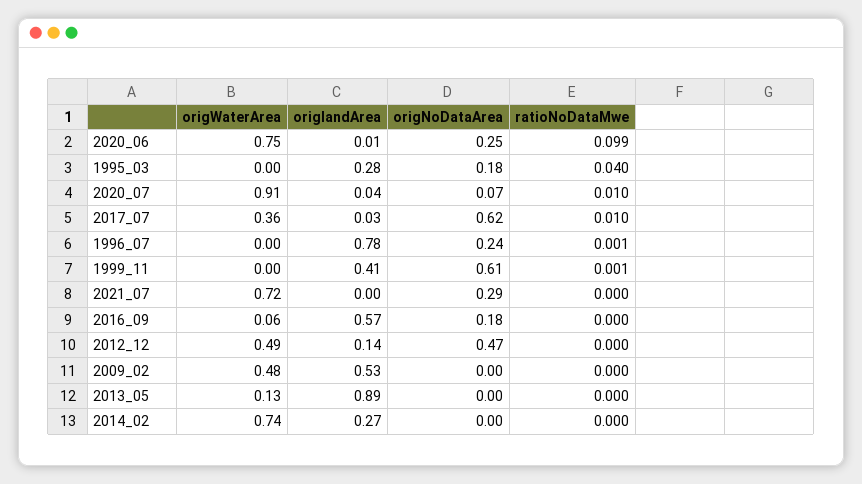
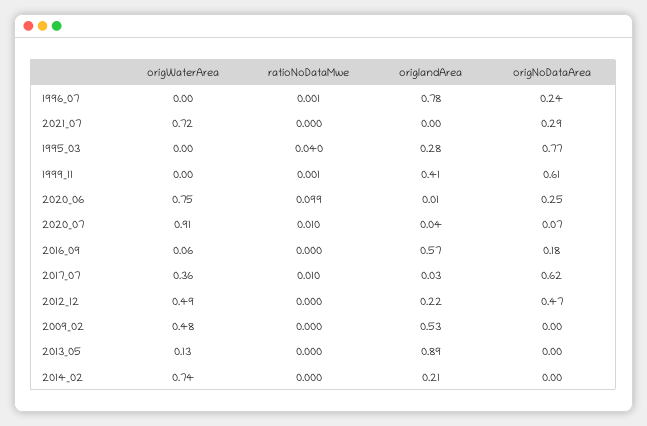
  {
    "origWaterArea": {
      "2020_06": 0.75,
      "1995_03": 0,
      "2020_07": 0.91,
      "2017_07": 0.36,
      "1996_07": 0,
      "1999_11": 0,
      "2021_07": 0.72,
      "2016_09": 0.06,
      "2012_12": 0.49,
      "2009_02": 0.48,
      "2013_05": 0.13,
      "2014_02": 0.74
    },
    "origlandArea": {
      "2020_06": 0.01,
      "1995_03": 0.28,
      "2020_07": 0.04,
      "2017_07": 0.03,
      "1996_07": 0.78,
      "1999_11": 0.41,
      "2021_07": 0,
      "2016_09": 0.57,
-     "2012_12": 0.14,
+     "2012_12": 0.22,
      "2009_02": 0.53,
      "2013_05": 0.89,
-     "2014_02": 0.27
+     "2014_02": 0.21
    },
    "origNoDataArea": {
      "2020_06": 0.25,
-     "1995_03": 0.18,
+     "1995_03": 0.77,
      "2020_07": 0.07,
      "2017_07": 0.62,
      "1996_07": 0.24,
      "1999_11": 0.61,
      "2021_07": 0.29,
      "2016_09": 0.18,
      "2012_12": 0.47,
      "2009_02": 0,
      "2013_05": 0,
      "2014_02": 0
    },
    "ratioNoDataMwe": {
      "2020_06": 0.099,
      "1995_03": 0.04,
      "2020_07": 0.01,
      "2017_07": 0.01,
      "1996_07": 0.001,
      "1999_11": 0.001,
      "2021_07": 0,
      "2016_09": 0,
      "2012_12": 0,
      "2009_02": 0,
      "2013_05": 0,
      "2014_02": 0
    }
  }

